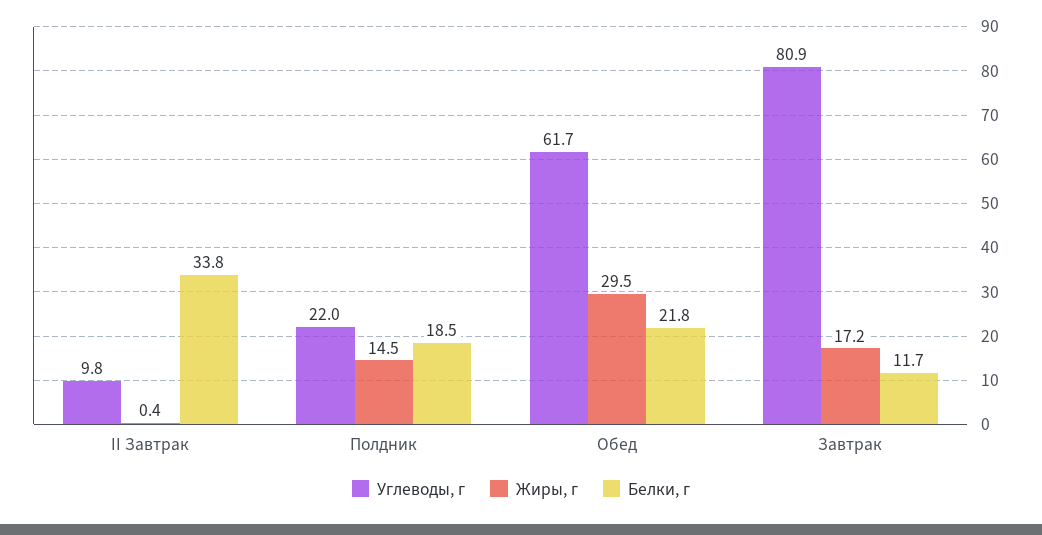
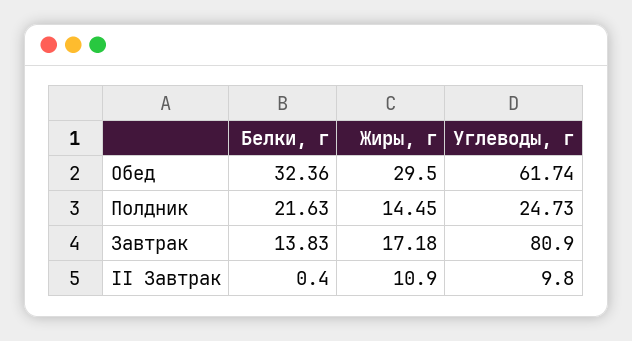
  {
    "Углеводы, г": {
      "II Завтрак": 9.8,
-     "Полдник": 22,
+     "Полдник": 24.73,
      "Обед": 61.74,
      "Завтрак": 80.9
    },
    "Жиры, г": {
-     "II Завтрак": 0.4,
+     "II Завтрак": 10.9,
      "Полдник": 14.45,
      "Обед": 29.5,
      "Завтрак": 17.18
    },
    "Белки, г": {
-     "II Завтрак": 33.8,
+     "II Завтрак": 0.4,
-     "Полдник": 18.5,
+     "Полдник": 21.63,
-     "Обед": 21.8,
+     "Обед": 32.36,
-     "Завтрак": 11.7
+     "Завтрак": 13.83
    }
  }

